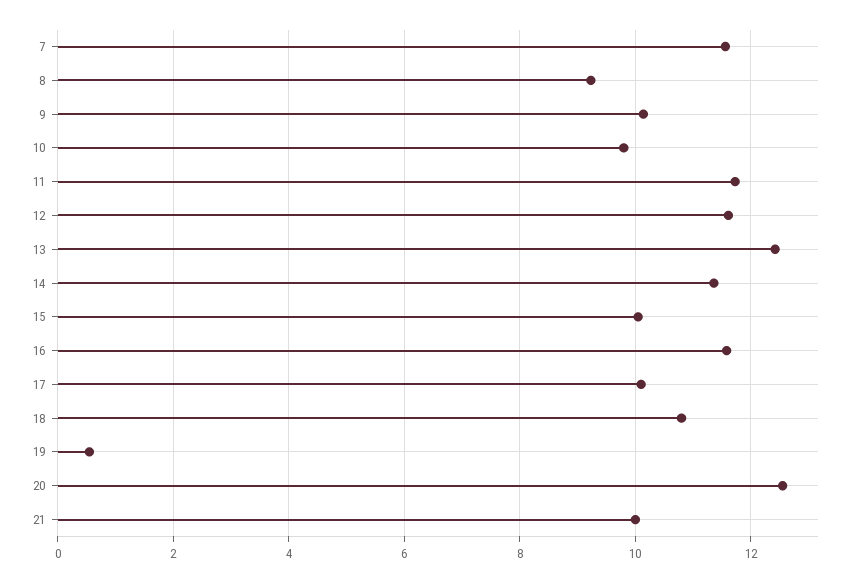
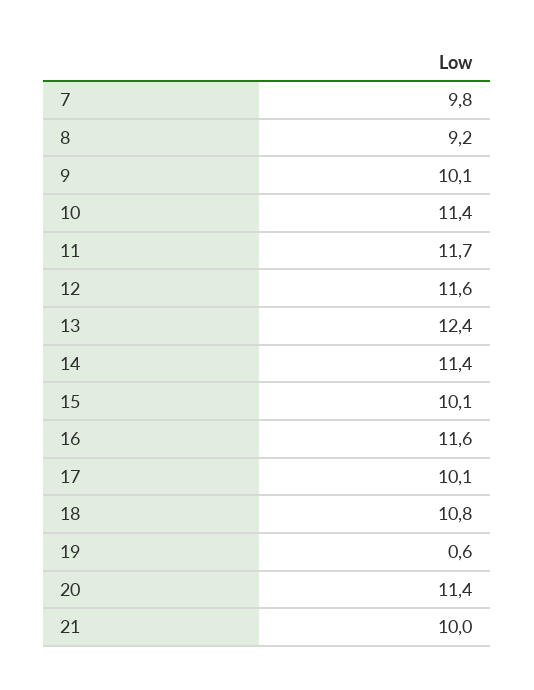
  {
-   "7": 11.6,
+   "7": 9.8,
    "8": 9.2,
    "9": 10.1,
-   "10": 9.8,
+   "10": 11.4,
    "11": 11.7,
    "12": 11.6,
    "13": 12.4,
    "14": 11.4,
    "15": 10.1,
    "16": 11.6,
    "17": 10.1,
    "18": 10.8,
    "19": 0.6,
-   "20": 12.6,
+   "20": 11.4,
    "21": 10
  }

